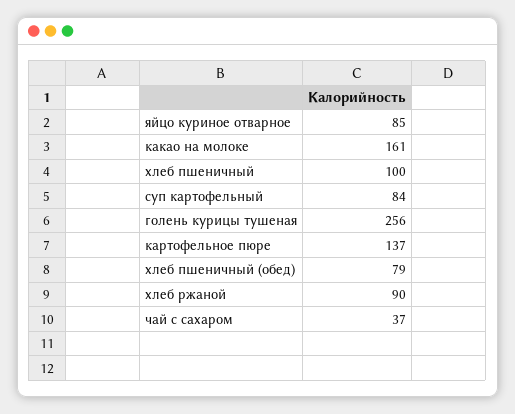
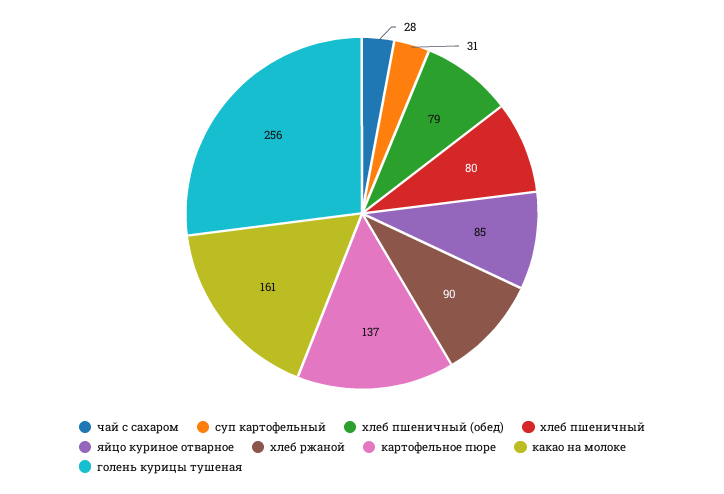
  {
    "яйцо куриное отварное": 85,
    "какао на молоке": 161,
-   "хлеб пшеничный": 100,
+   "хлеб пшеничный": 80,
-   "суп картофельный": 84,
+   "суп картофельный": 31,
    "голень курицы тушеная": 256,
    "картофельное пюре": 137,
    "хлеб пшеничный (обед)": 79,
    "хлеб ржаной": 90,
-   "чай с сахаром": 37
+   "чай с сахаром": 28
  }

